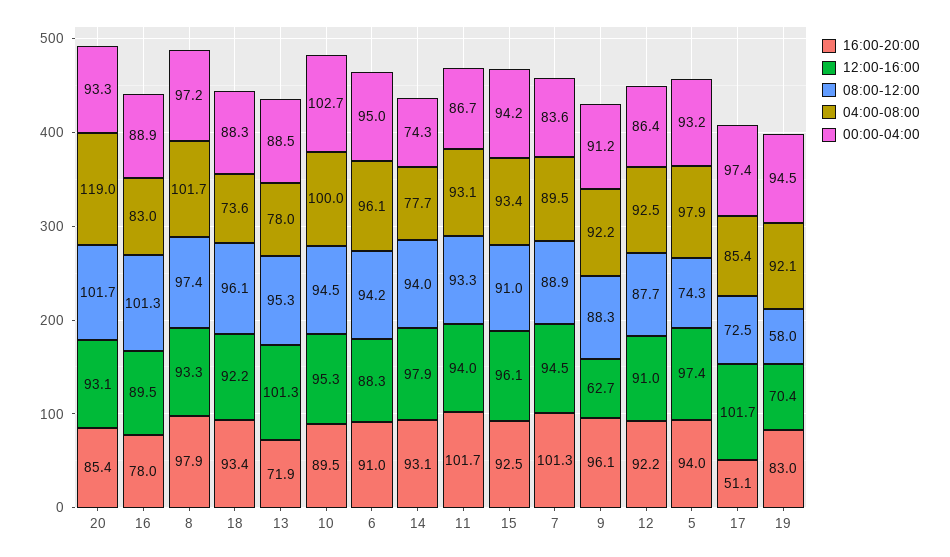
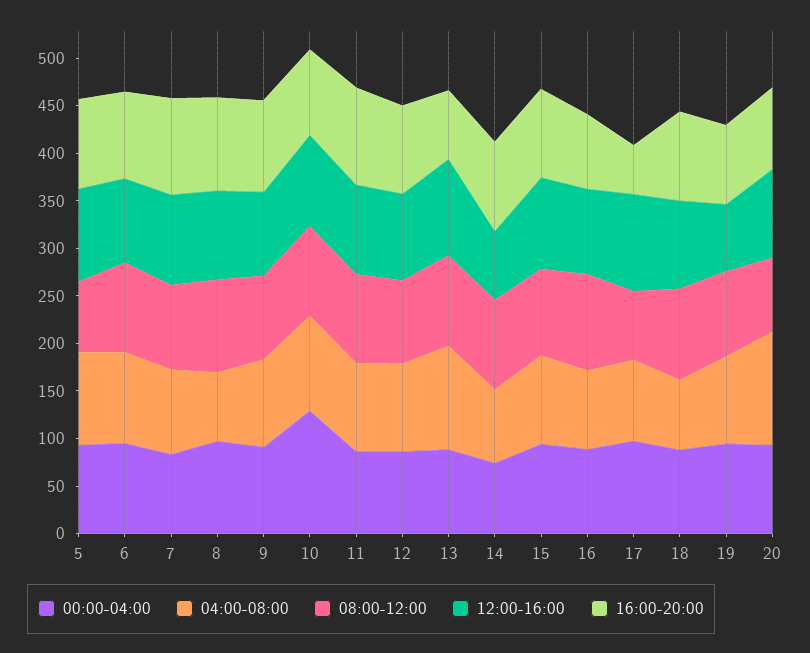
  {
    "16:00-20:00": {
      "20": 85.4,
      "16": 78,
      "8": 97.9,
      "18": 93.4,
      "13": 71.9,
      "10": 89.5,
      "6": 91,
      "14": 93.1,
      "11": 101.7,
      "15": 92.5,
      "7": 101.3,
      "9": 96.1,
      "12": 92.2,
      "5": 94,
      "17": 51.1,
      "19": 83
    },
    "12:00-16:00": {
      "20": 93.1,
      "16": 89.5,
      "8": 93.3,
      "18": 92.2,
      "13": 101.3,
      "10": 95.3,
      "6": 88.3,
-     "14": 97.9,
+     "14": 70,
      "11": 94,
      "15": 96.1,
      "7": 94.5,
-     "9": 62.7,
+     "9": 90,
      "12": 91,
      "5": 97.4,
      "17": 101.7,
      "19": 70.4
    },
    "08:00-12:00": {
-     "20": 101.7,
+     "20": 80,
      "16": 101.3,
      "8": 97.4,
      "18": 96.1,
      "13": 95.3,
      "10": 94.5,
      "6": 94.2,
      "14": 94,
      "11": 93.3,
      "15": 91,
      "7": 88.9,
      "9": 88.3,
      "12": 87.7,
      "5": 74.3,
      "17": 72.5,
-     "19": 58
+     "19": 90
    },
    "04:00-08:00": {
      "20": 119,
      "16": 83,
-     "8": 101.7,
+     "8": 70,
      "18": 73.6,
-     "13": 78,
+     "13": 110,
      "10": 100,
      "6": 96.1,
      "14": 77.7,
      "11": 93.1,
      "15": 93.4,
      "7": 89.5,
      "9": 92.2,
      "12": 92.5,
      "5": 97.9,
      "17": 85.4,
      "19": 92.1
    },
    "00:00-04:00": {
      "20": 93.3,
      "16": 88.9,
      "8": 97.2,
      "18": 88.3,
      "13": 88.5,
-     "10": 102.7,
+     "10": 130,
      "6": 95,
      "14": 74.3,
      "11": 86.7,
      "15": 94.2,
      "7": 83.6,
      "9": 91.2,
      "12": 86.4,
      "5": 93.2,
      "17": 97.4,
      "19": 94.5
    }
  }

